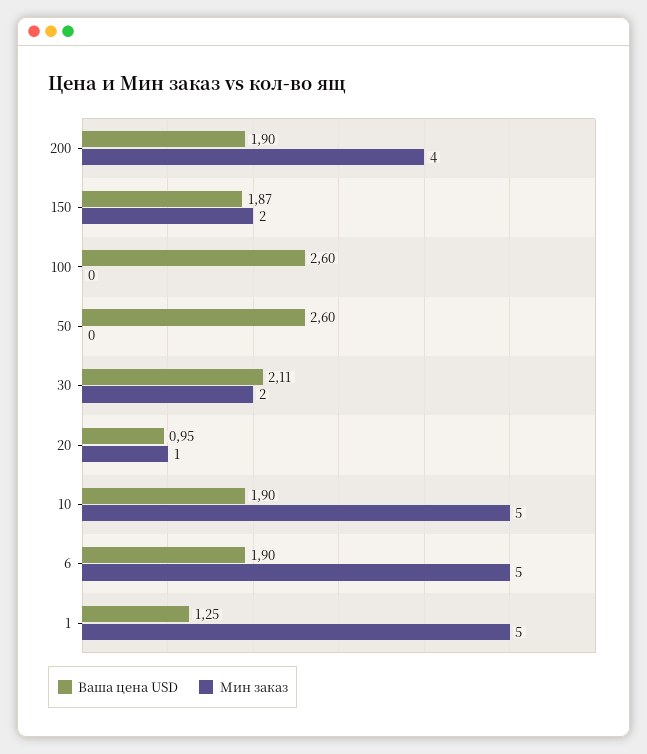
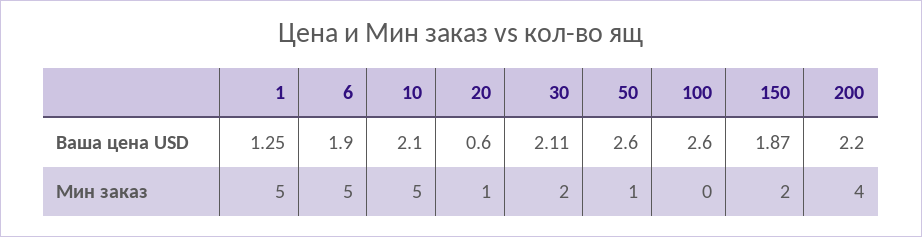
  {
    "Ваша цена USD": {
-     "200": 1.9,
+     "200": 2.2,
      "150": 1.87,
      "100": 2.6,
      "50": 2.6,
      "30": 2.11,
-     "20": 0.95,
+     "20": 0.6,
-     "10": 1.9,
+     "10": 2.1,
      "6": 1.9,
      "1": 1.25
    },
    "Мин заказ": {
      "200": 4,
      "150": 2,
      "100": 0,
-     "50": 0,
+     "50": 1,
      "30": 2,
      "20": 1,
      "10": 5,
      "6": 5,
      "1": 5
    }
  }

